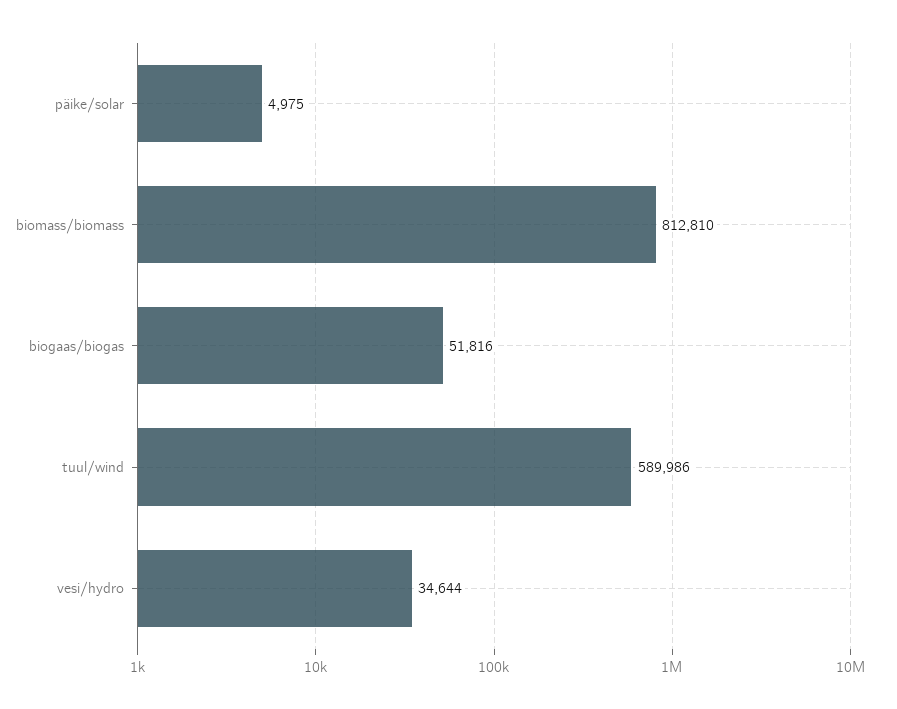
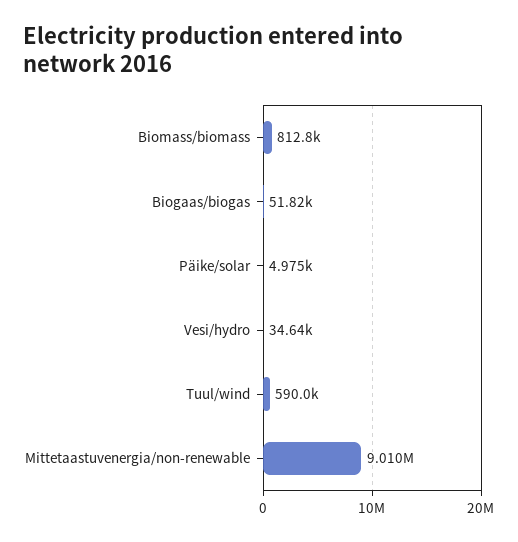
  {
    "päike/solar": 4975,
    "biomass/biomass": 812810,
    "biogaas/biogas": 51816,
    "tuul/wind": 589986,
-   "vesi/hydro": 34644
+   "vesi/hydro": 34644,
+   "Mittetaastuvenergia/non-renewable": 9010000
  }

